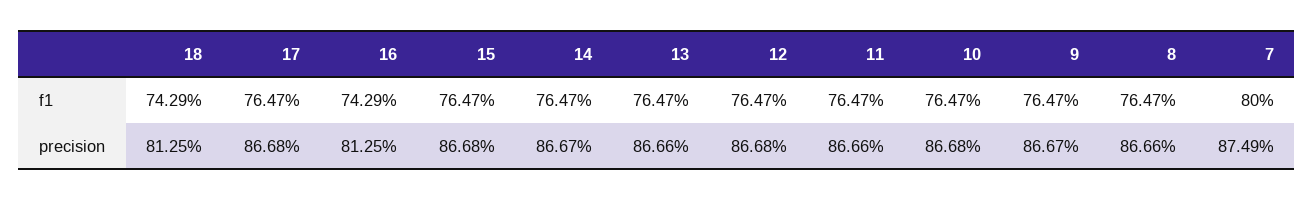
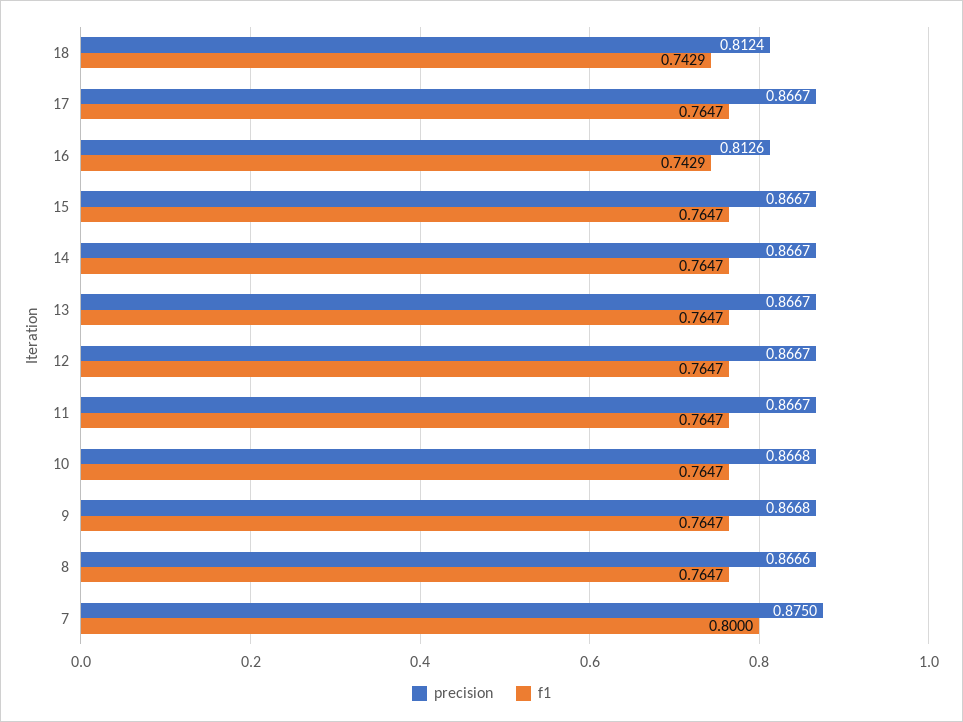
  {
    "f1": {
      "18": 0.7429,
      "17": 0.7647,
      "16": 0.7429,
      "15": 0.7647,
      "14": 0.7647,
      "13": 0.7647,
      "12": 0.7647,
      "11": 0.7647,
      "10": 0.7647,
      "9": 0.7647,
      "8": 0.7647,
      "7": 0.8
    },
    "precision": {
-     "18": 0.8125,
+     "18": 0.8124,
-     "17": 0.8668,
+     "17": 0.8667,
-     "16": 0.8125,
+     "16": 0.8126,
-     "15": 0.8668,
+     "15": 0.8667,
      "14": 0.8667,
-     "13": 0.8666,
+     "13": 0.8667,
-     "12": 0.8668,
+     "12": 0.8667,
-     "11": 0.8666,
+     "11": 0.8667,
      "10": 0.8668,
-     "9": 0.8667,
+     "9": 0.8668,
      "8": 0.8666,
-     "7": 0.8749
+     "7": 0.875
    }
  }

